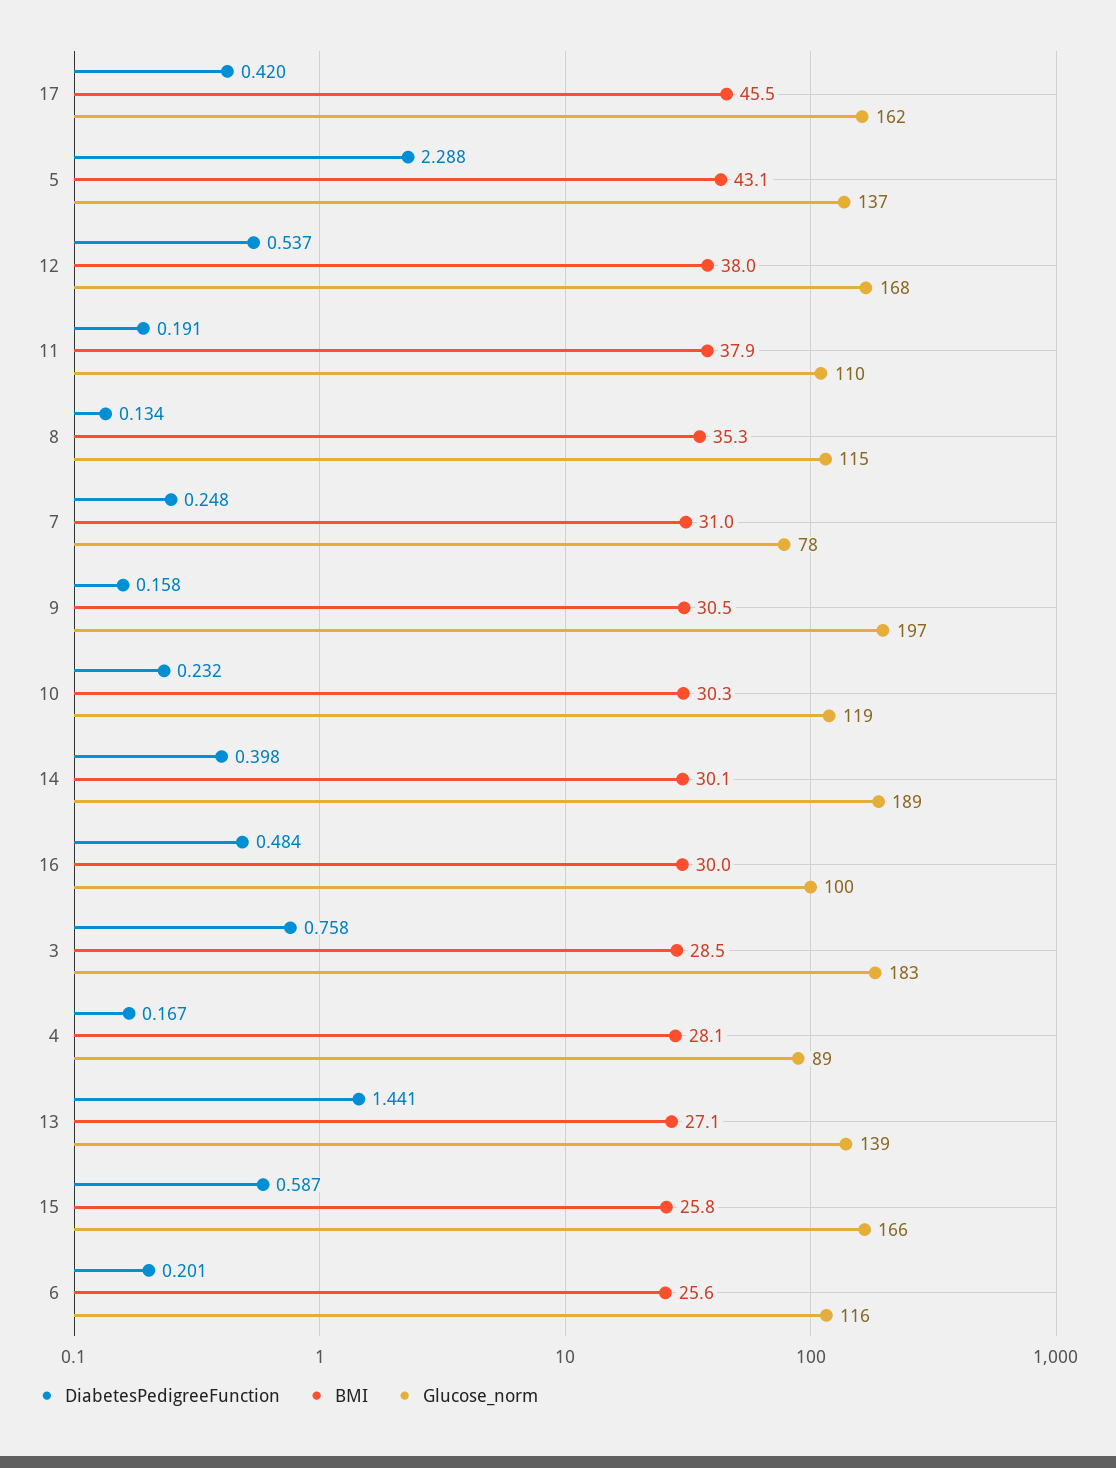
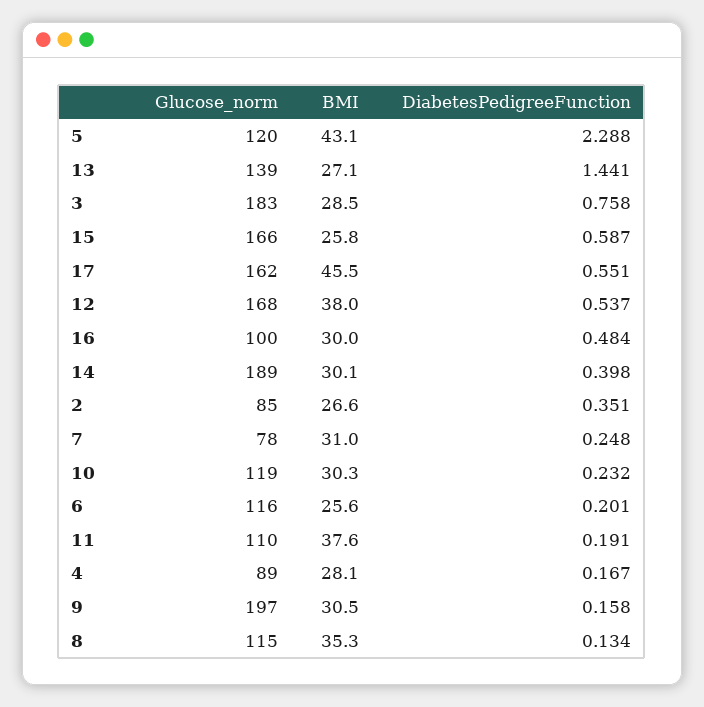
  {
    "DiabetesPedigreeFunction": {
-     "17": 0.42,
+     "17": 0.551,
      "5": 2.288,
      "12": 0.537,
      "11": 0.191,
      "8": 0.134,
      "7": 0.248,
      "9": 0.158,
      "10": 0.232,
      "14": 0.398,
      "16": 0.484,
      "3": 0.758,
      "4": 0.167,
      "13": 1.441,
      "15": 0.587,
-     "6": 0.201
+     "6": 0.201,
+     "2": 0.351
    },
    "BMI": {
      "17": 45.5,
      "5": 43.1,
      "12": 38,
-     "11": 37.9,
+     "11": 37.6,
      "8": 35.3,
      "7": 31,
      "9": 30.5,
      "10": 30.3,
      "14": 30.1,
      "16": 30,
      "3": 28.5,
      "4": 28.1,
      "13": 27.1,
      "15": 25.8,
-     "6": 25.6
+     "6": 25.6,
+     "2": 26.6
    },
    "Glucose_norm": {
      "17": 162,
-     "5": 137,
+     "5": 120,
      "12": 168,
      "11": 110,
      "8": 115,
      "7": 78,
      "9": 197,
      "10": 119,
      "14": 189,
      "16": 100,
      "3": 183,
      "4": 89,
      "13": 139,
      "15": 166,
-     "6": 116
+     "6": 116,
+     "2": 85
    }
  }

